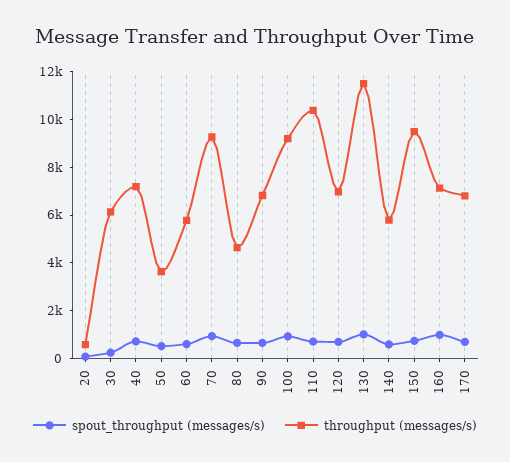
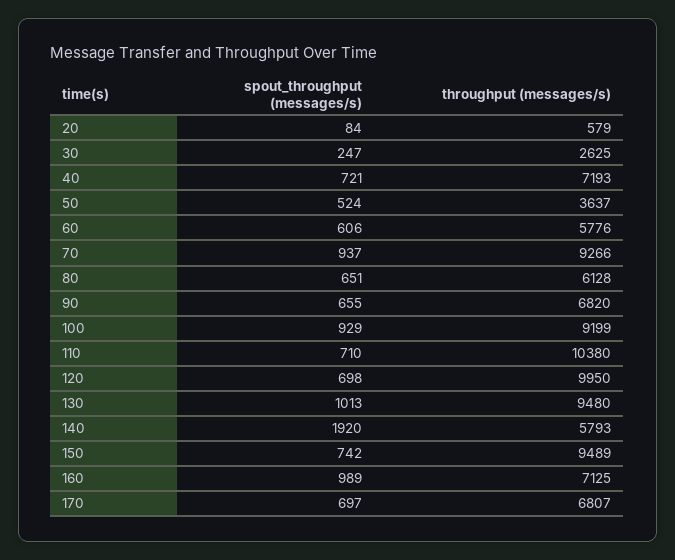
  {
    "spout_throughput (messages/s)": {
      "20": 84,
      "30": 247,
      "40": 721,
      "50": 524,
      "60": 606,
      "70": 937,
      "80": 651,
      "90": 655,
      "100": 929,
      "110": 710,
      "120": 698,
      "130": 1013,
-     "140": 500,
+     "140": 1920,
      "150": 742,
      "160": 989,
      "170": 697
    },
    "throughput (messages/s)": {
      "20": 579,
-     "30": 6000,
+     "30": 2625,
      "40": 7193,
      "50": 3637,
      "60": 5776,
      "70": 9266,
-     "80": 4500,
+     "80": 6128,
      "90": 6820,
      "100": 9199,
      "110": 10380,
-     "120": 7000,
+     "120": 9950,
-     "130": 11500,
+     "130": 9480,
      "140": 5793,
      "150": 9489,
      "160": 7125,
      "170": 6807
    }
  }

